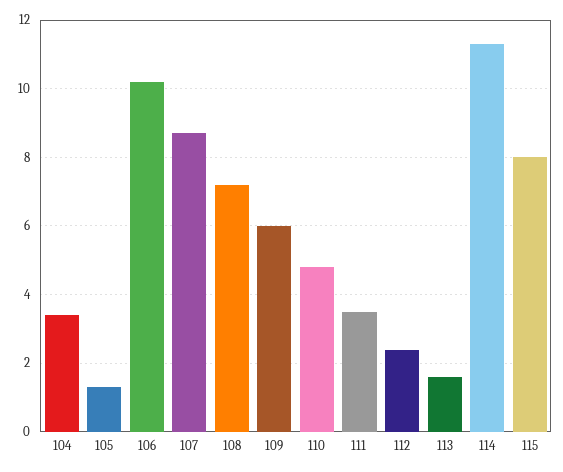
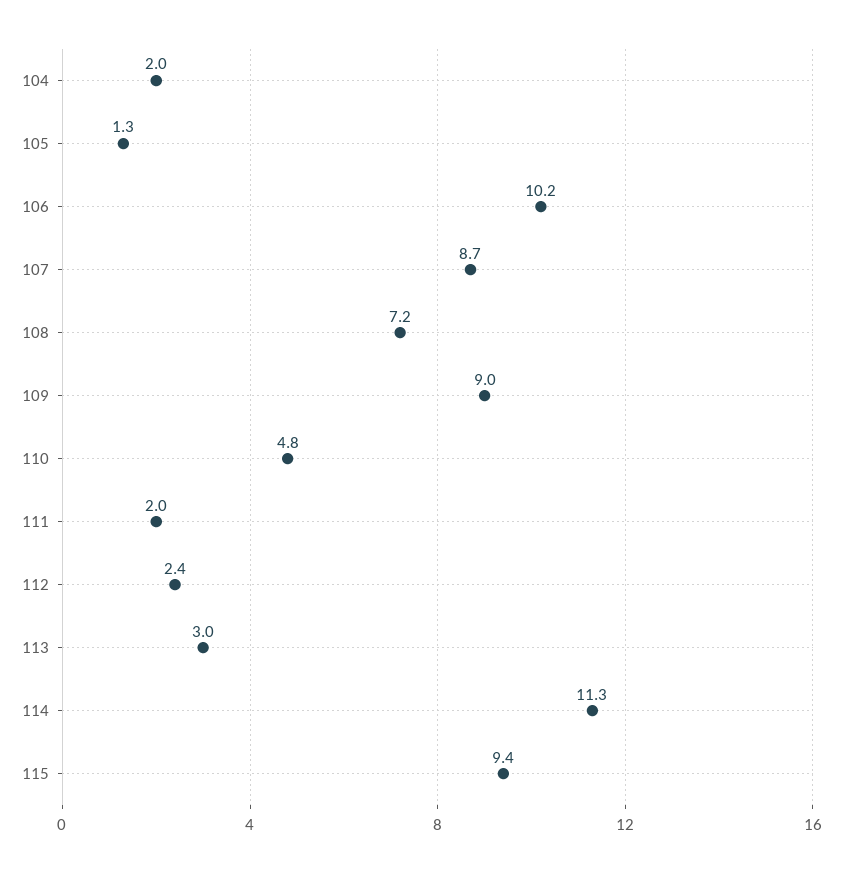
  {
-   "104": 3.5,
+   "104": 2,
    "105": 1.3,
    "106": 10.2,
    "107": 8.7,
    "108": 7.2,
-   "109": 6,
+   "109": 9,
    "110": 4.8,
-   "111": 3.5,
+   "111": 2,
    "112": 2.4,
-   "113": 1.5,
+   "113": 3,
    "114": 11.3,
-   "115": 8
+   "115": 9.4
  }

